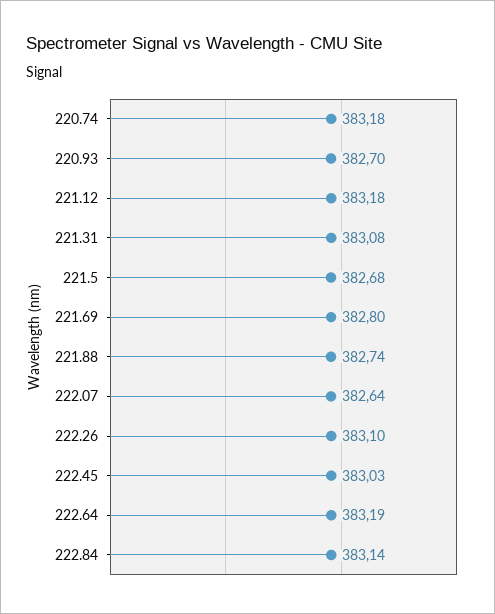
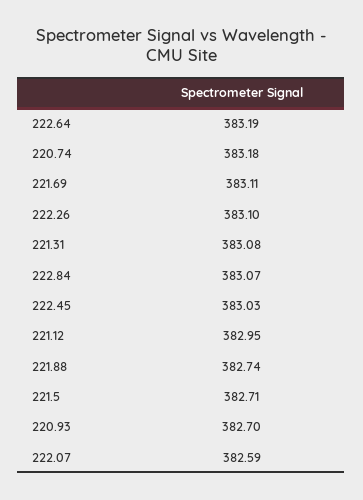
  {
    "220.74": 383.18,
    "220.93": 382.7,
-   "221.12": 383.18,
+   "221.12": 382.95,
    "221.31": 383.08,
-   "221.5": 382.68,
+   "221.5": 382.71,
-   "221.69": 382.8,
+   "221.69": 383.11,
    "221.88": 382.74,
-   "222.07": 382.64,
+   "222.07": 382.59,
    "222.26": 383.1,
    "222.45": 383.03,
    "222.64": 383.19,
-   "222.84": 383.14
+   "222.84": 383.07
  }

